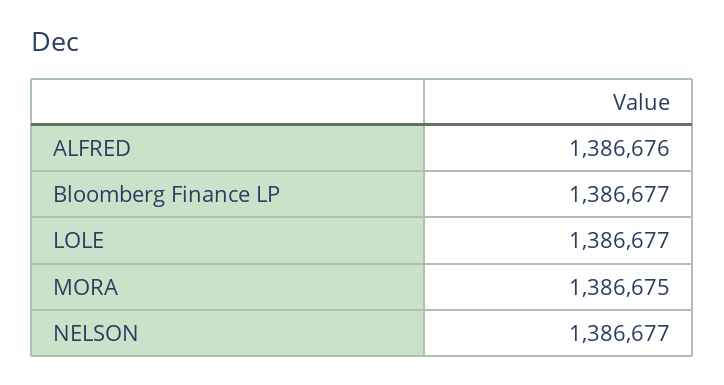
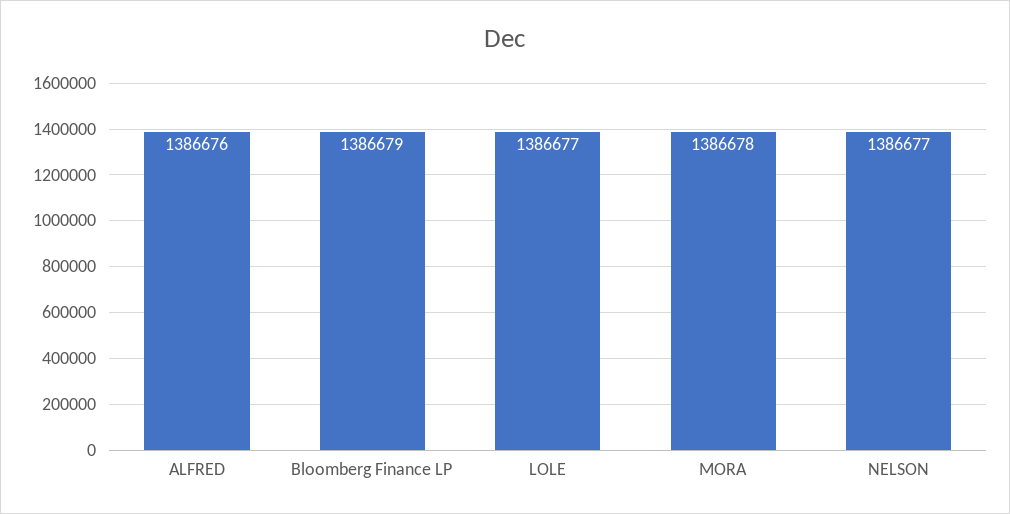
  {
    "ALFRED": 1386676,
-   "Bloomberg Finance LP": 1386677,
+   "Bloomberg Finance LP": 1386679,
    "LOLE": 1386677,
-   "MORA": 1386675,
+   "MORA": 1386678,
    "NELSON": 1386677
  }

